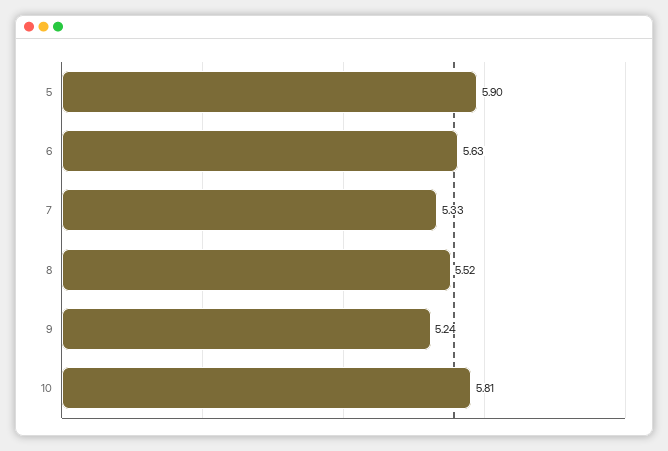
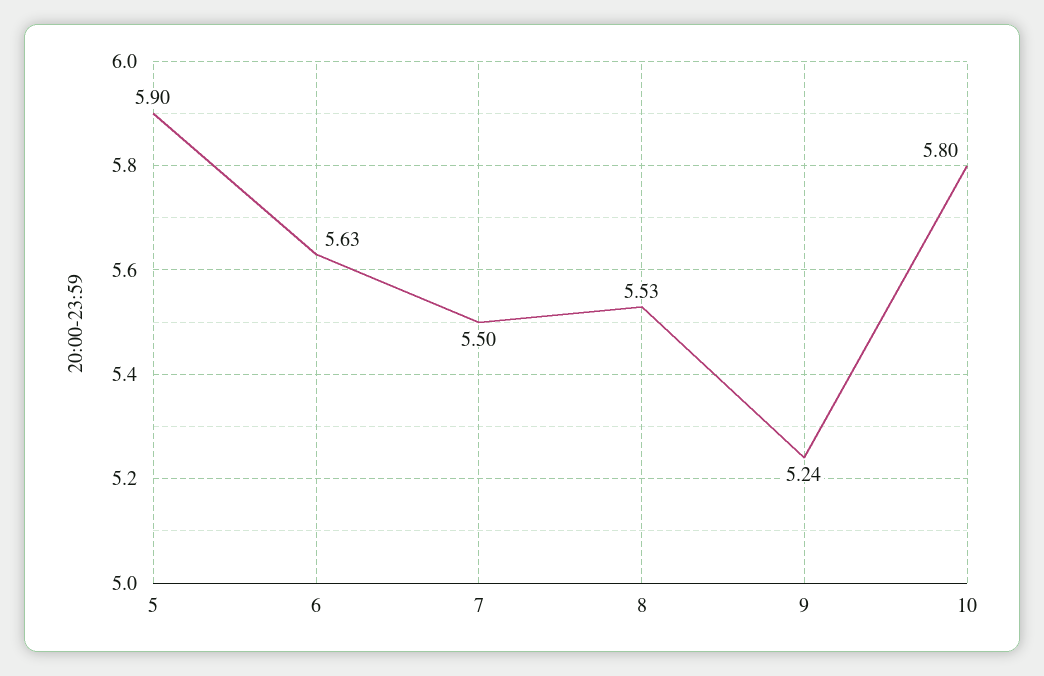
  {
    "5": 5.9,
    "6": 5.63,
-   "7": 5.33,
+   "7": 5.5,
-   "8": 5.52,
+   "8": 5.53,
    "9": 5.24,
-   "10": 5.81
+   "10": 5.8
  }

